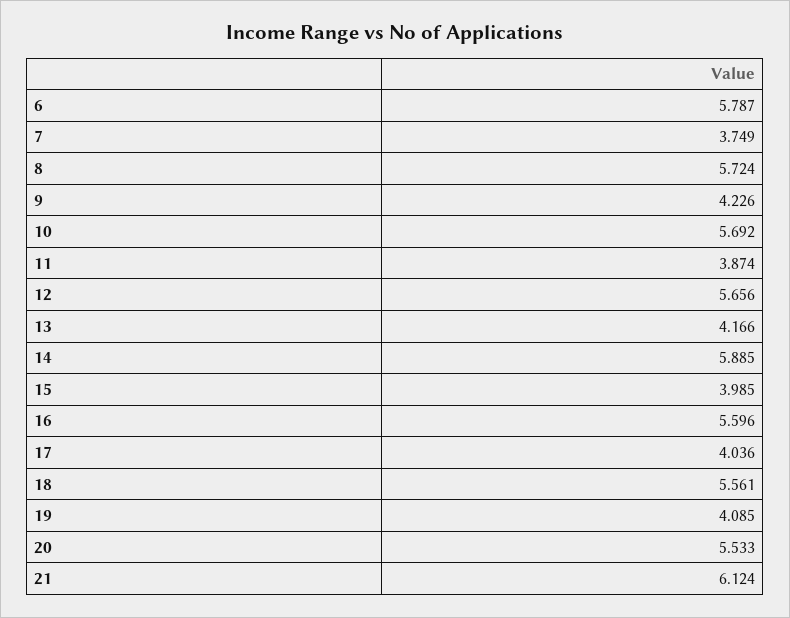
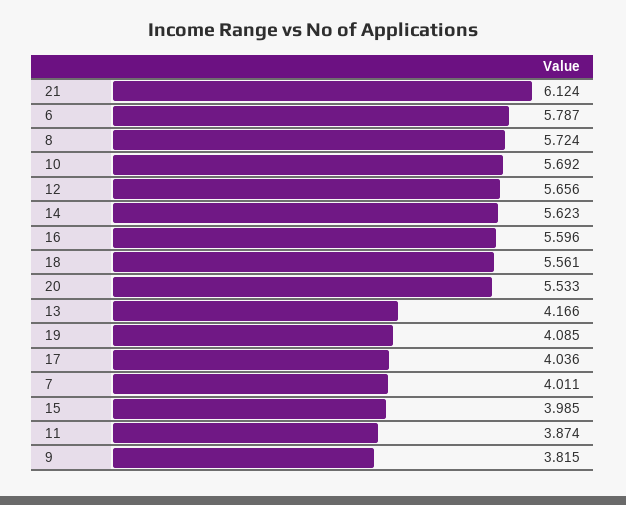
  {
    "6": 5.787,
-   "7": 3.749,
+   "7": 4.011,
    "8": 5.724,
-   "9": 4.226,
+   "9": 3.815,
    "10": 5.692,
    "11": 3.874,
    "12": 5.656,
    "13": 4.166,
-   "14": 5.885,
+   "14": 5.623,
    "15": 3.985,
    "16": 5.596,
    "17": 4.036,
    "18": 5.561,
    "19": 4.085,
    "20": 5.533,
    "21": 6.124
  }

